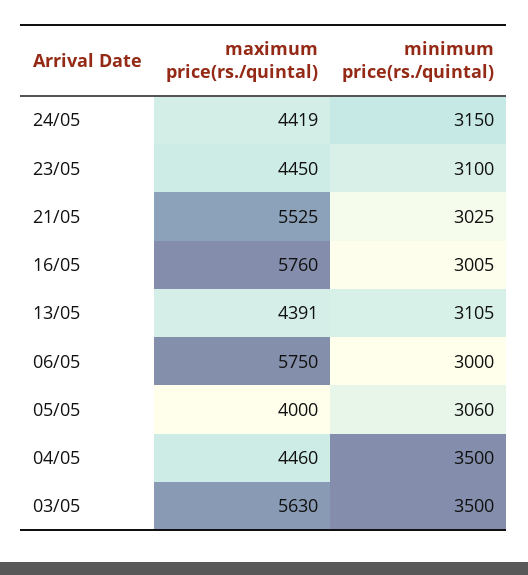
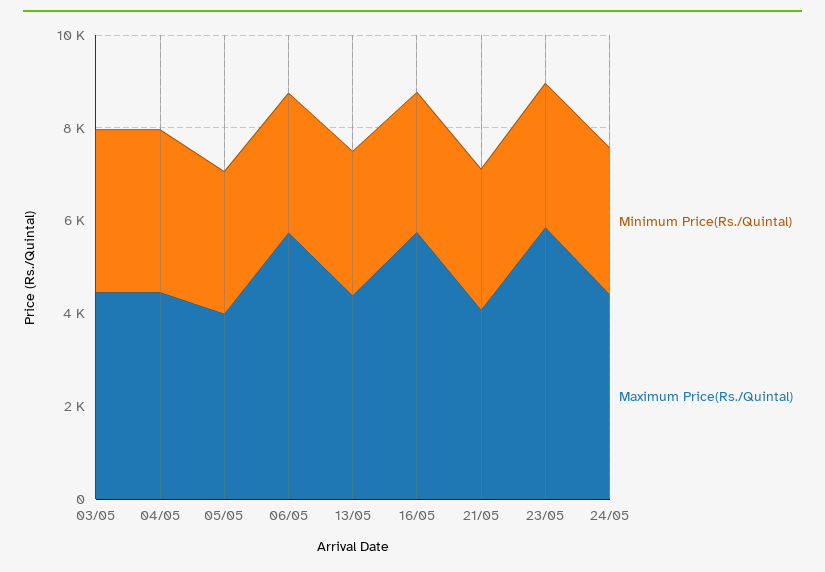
  {
    "maximum price(rs./quintal)": {
      "24/05": 4419,
-     "23/05": 4450,
+     "23/05": 6000,
-     "21/05": 5525,
+     "21/05": 4000,
      "16/05": 5760,
      "13/05": 4391,
      "06/05": 5750,
      "05/05": 4000,
      "04/05": 4460,
-     "03/05": 5630
+     "03/05": 4500
    },
    "minimum price(rs./quintal)": {
      "24/05": 3150,
      "23/05": 3100,
      "21/05": 3025,
      "16/05": 3005,
      "13/05": 3105,
      "06/05": 3000,
      "05/05": 3060,
      "04/05": 3500,
      "03/05": 3500
    }
  }

